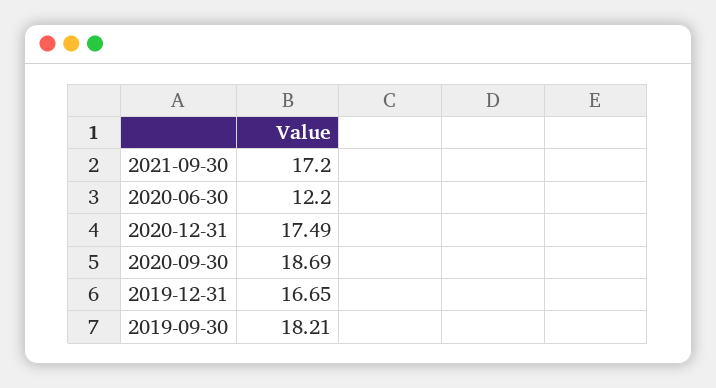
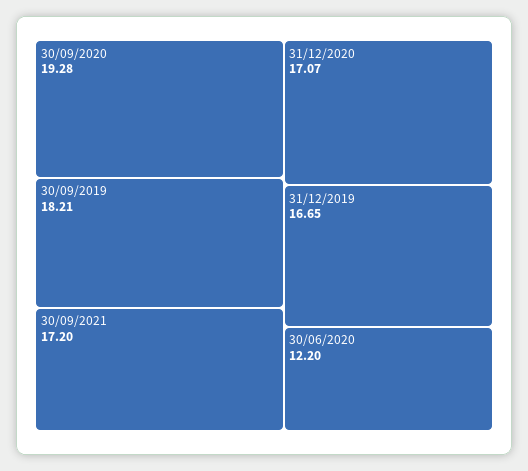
  {
    "2021-09-30": 17.2,
    "2020-06-30": 12.2,
-   "2020-12-31": 17.49,
+   "2020-12-31": 17.07,
-   "2020-09-30": 18.69,
+   "2020-09-30": 19.28,
    "2019-12-31": 16.65,
    "2019-09-30": 18.21
  }

